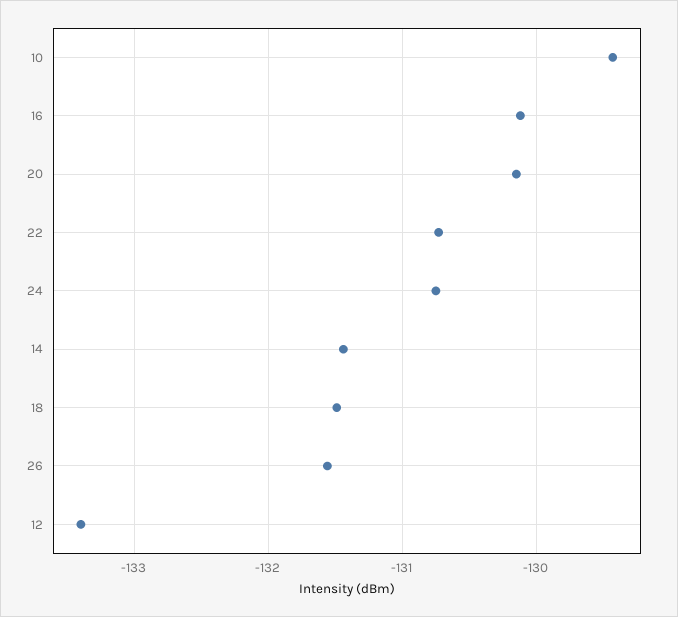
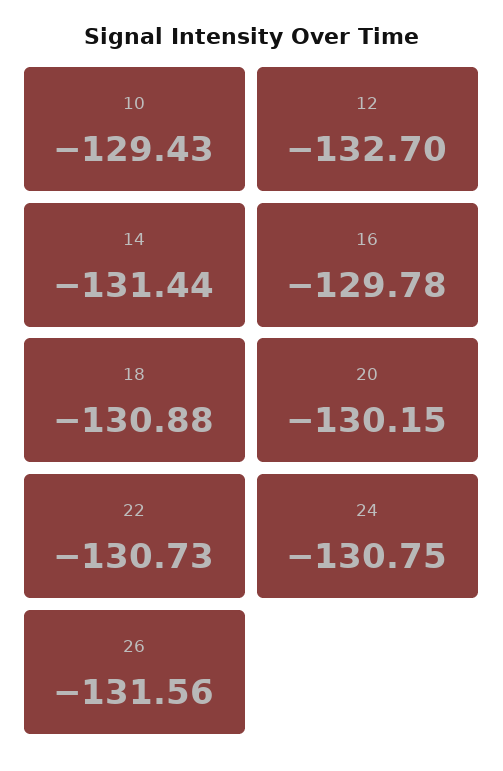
  {
    "10": -129.43,
-   "16": -130.1,
+   "16": -129.78,
    "20": -130.15,
    "22": -130.73,
    "24": -130.75,
    "14": -131.44,
-   "18": -131.5,
+   "18": -130.88,
    "26": -131.56,
-   "12": -133.4
+   "12": -132.7
  }

